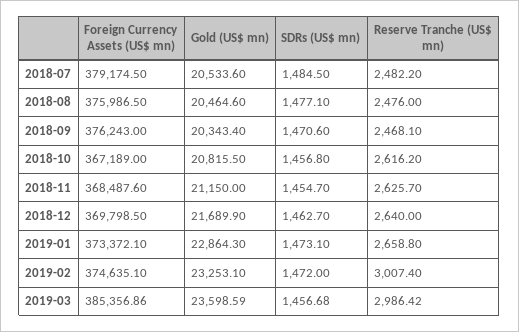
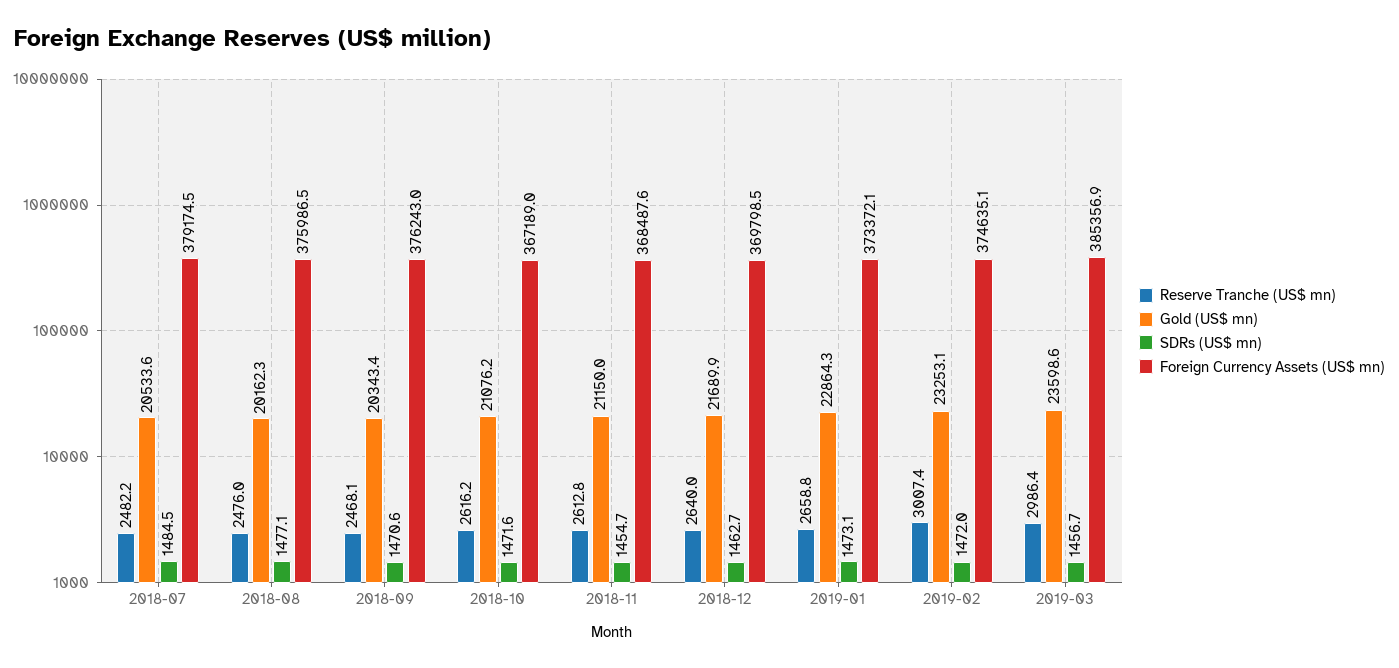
  {
    "Foreign Currency Assets (US$ mn)": {
      "2018-07": 379174.5,
      "2018-08": 375986.5,
      "2018-09": 376243,
      "2018-10": 367189,
      "2018-11": 368487.6,
      "2018-12": 369798.5,
      "2019-01": 373372.1,
      "2019-02": 374635.1,
      "2019-03": 385356.86
    },
    "Gold (US$ mn)": {
      "2018-07": 20533.6,
-     "2018-08": 20464.6,
+     "2018-08": 20162.3,
      "2018-09": 20343.4,
-     "2018-10": 20815.5,
+     "2018-10": 21076.2,
      "2018-11": 21150,
      "2018-12": 21689.9,
      "2019-01": 22864.3,
      "2019-02": 23253.1,
      "2019-03": 23598.59
    },
    "SDRs (US$ mn)": {
      "2018-07": 1484.5,
      "2018-08": 1477.1,
      "2018-09": 1470.6,
-     "2018-10": 1456.8,
+     "2018-10": 1471.6,
      "2018-11": 1454.7,
      "2018-12": 1462.7,
      "2019-01": 1473.1,
      "2019-02": 1472,
      "2019-03": 1456.68
    },
    "Reserve Tranche (US$ mn)": {
      "2018-07": 2482.2,
      "2018-08": 2476,
      "2018-09": 2468.1,
      "2018-10": 2616.2,
-     "2018-11": 2625.7,
+     "2018-11": 2612.8,
      "2018-12": 2640,
      "2019-01": 2658.8,
      "2019-02": 3007.4,
      "2019-03": 2986.42
    }
  }

